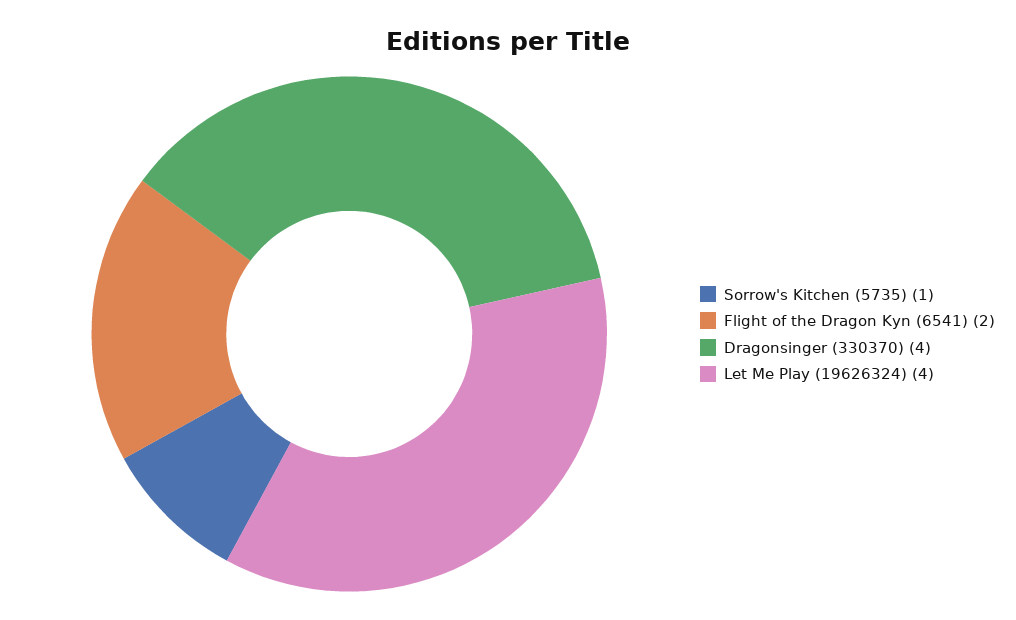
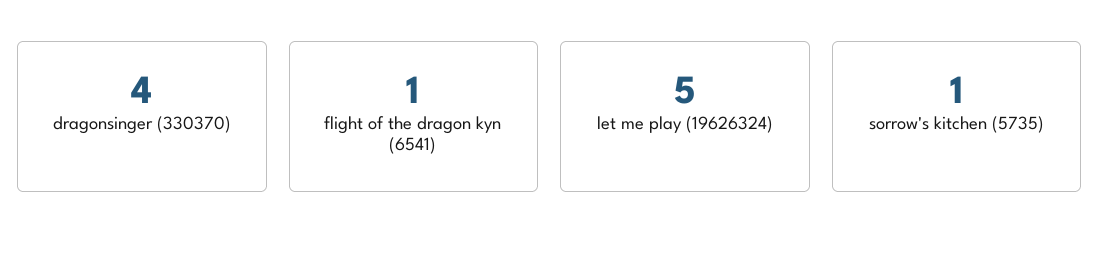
  {
    "Sorrow's Kitchen (5735)": 1,
-   "Flight of the Dragon Kyn (6541)": 2,
+   "Flight of the Dragon Kyn (6541)": 1,
    "Dragonsinger (330370)": 4,
-   "Let Me Play (19626324)": 4
+   "Let Me Play (19626324)": 5
  }

